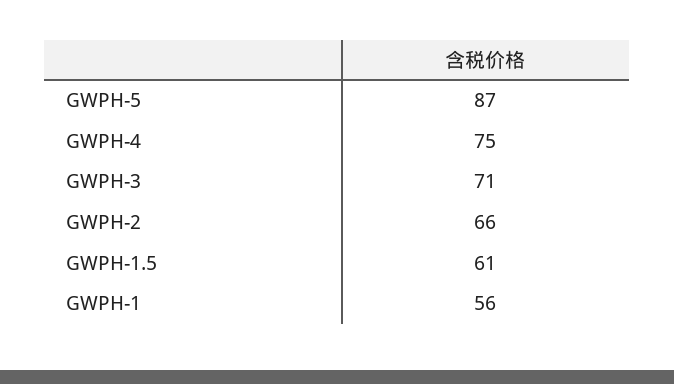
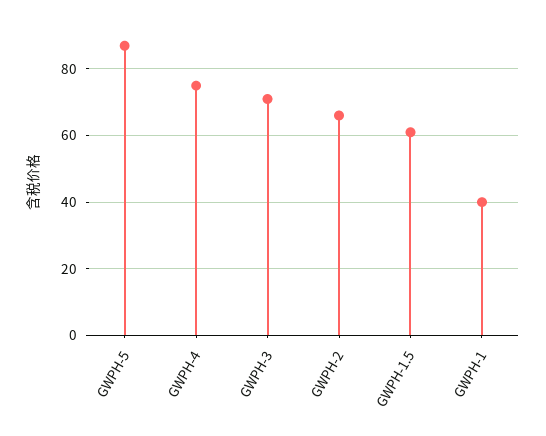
  {
    "GWPH-5": 87,
    "GWPH-4": 75,
    "GWPH-3": 71,
    "GWPH-2": 66,
    "GWPH-1.5": 61,
-   "GWPH-1": 56
+   "GWPH-1": 40
  }

